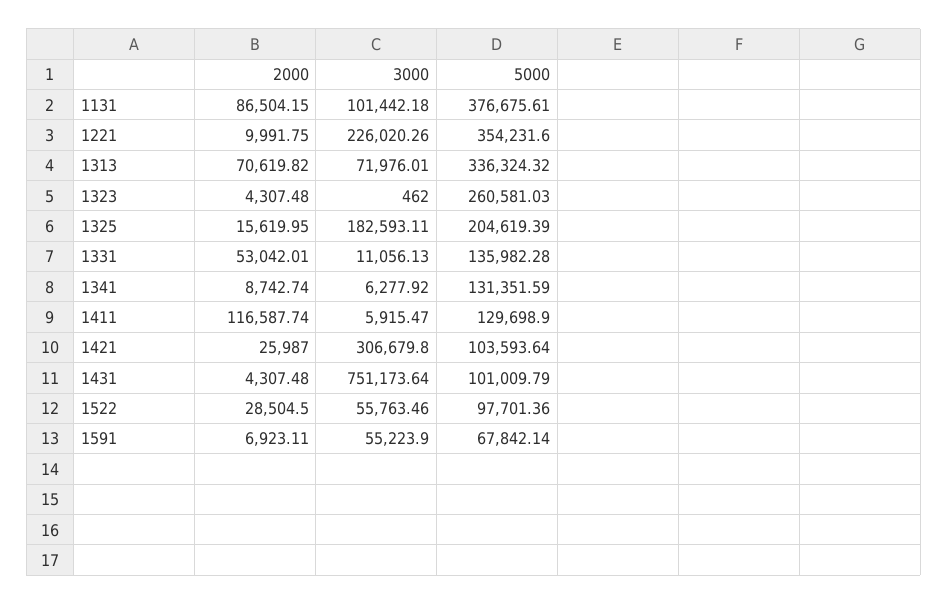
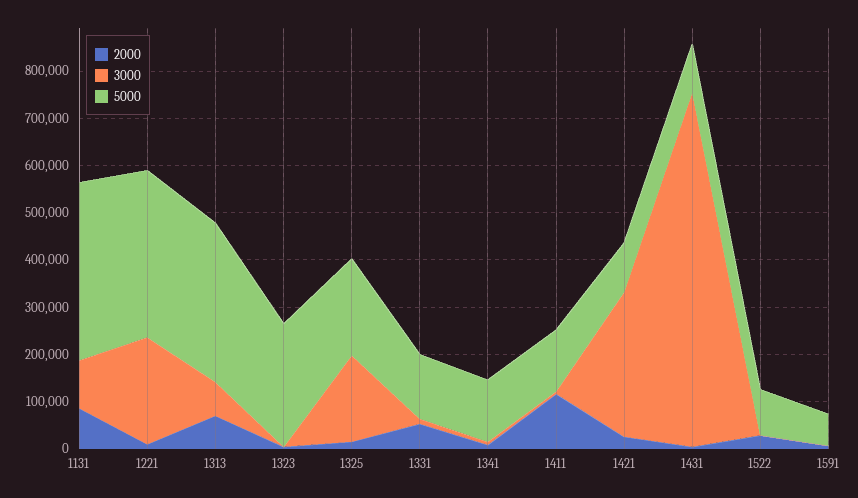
  {
    "2000": {
      "1131": 86504.15,
      "1221": 9991.75,
      "1313": 70619.82,
      "1323": 4307.48,
      "1325": 15619.95,
      "1331": 53042.01,
      "1341": 8742.74,
      "1411": 116587.74,
      "1421": 25987,
      "1431": 4307.48,
      "1522": 28504.5,
      "1591": 6923.11
    },
    "3000": {
      "1131": 101442.18,
      "1221": 226020.26,
      "1313": 71976.01,
      "1323": 462,
      "1325": 182593.11,
      "1331": 11056.13,
      "1341": 6277.92,
      "1411": 5915.47,
      "1421": 306679.8,
      "1431": 751173.64,
-     "1522": 55763.46,
+     "1522": 0,
-     "1591": 55223.9
+     "1591": 0
    },
    "5000": {
      "1131": 376675.61,
      "1221": 354231.6,
      "1313": 336324.32,
      "1323": 260581.03,
      "1325": 204619.39,
      "1331": 135982.28,
      "1341": 131351.59,
      "1411": 129698.9,
      "1421": 103593.64,
      "1431": 101009.79,
      "1522": 97701.36,
      "1591": 67842.14
    }
  }

